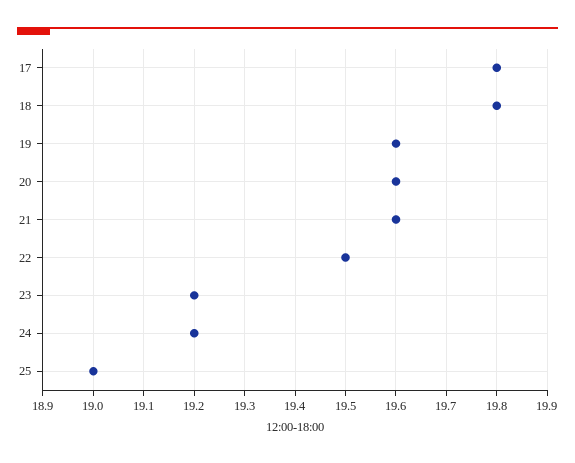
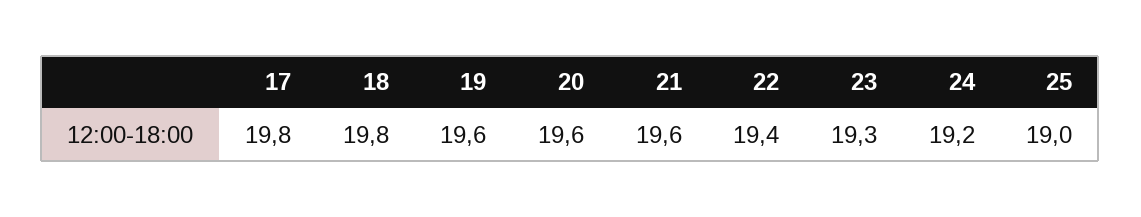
  {
    "17": 19.8,
    "18": 19.8,
    "19": 19.6,
    "20": 19.6,
    "21": 19.6,
-   "22": 19.5,
+   "22": 19.4,
-   "23": 19.2,
+   "23": 19.3,
    "24": 19.2,
    "25": 19
  }

